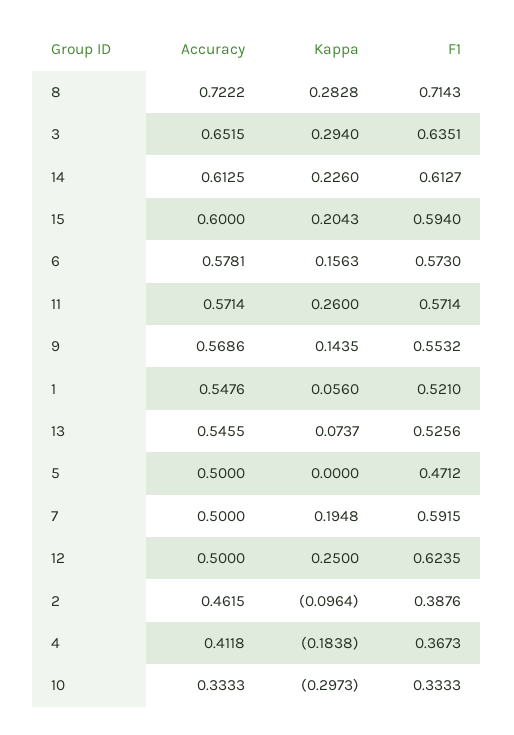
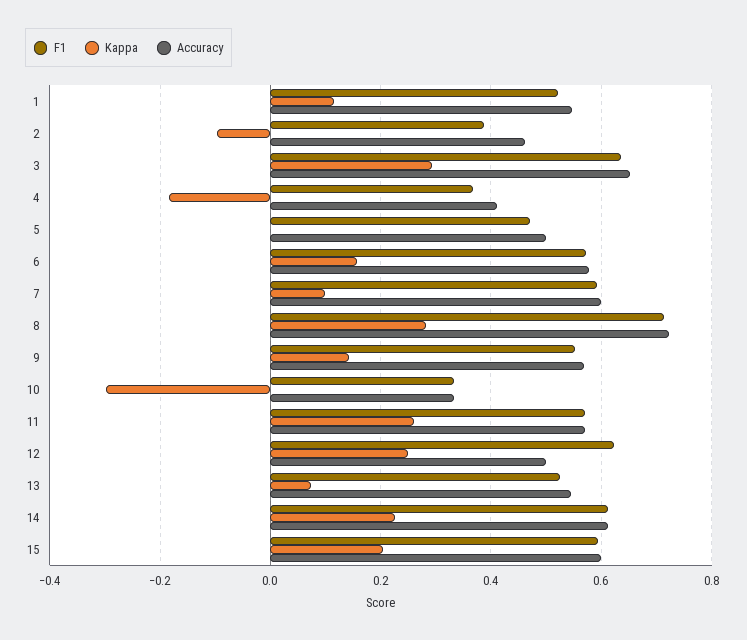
  {
    "Accuracy": {
      "8": 0.7222,
      "3": 0.6515,
      "14": 0.6125,
      "15": 0.6,
      "6": 0.5781,
      "11": 0.5714,
      "9": 0.5686,
      "1": 0.5476,
      "13": 0.5455,
      "5": 0.5,
-     "7": 0.5,
+     "7": 0.6,
      "12": 0.5,
      "2": 0.4615,
      "4": 0.4118,
      "10": 0.3333
    },
    "Kappa": {
      "8": 0.2828,
      "3": 0.294,
      "14": 0.226,
      "15": 0.2043,
      "6": 0.1563,
      "11": 0.26,
      "9": 0.1435,
-     "1": 0.056,
+     "1": 0.12,
      "13": 0.0737,
      "5": 0,
-     "7": 0.1948,
+     "7": 0.1,
      "12": 0.25,
      "2": -0.0964,
      "4": -0.1838,
      "10": -0.2973
    },
    "F1": {
      "8": 0.7143,
      "3": 0.6351,
      "14": 0.6127,
      "15": 0.594,
      "6": 0.573,
      "11": 0.5714,
      "9": 0.5532,
      "1": 0.521,
      "13": 0.5256,
      "5": 0.4712,
      "7": 0.5915,
      "12": 0.6235,
      "2": 0.3876,
      "4": 0.3673,
      "10": 0.3333
    }
  }

